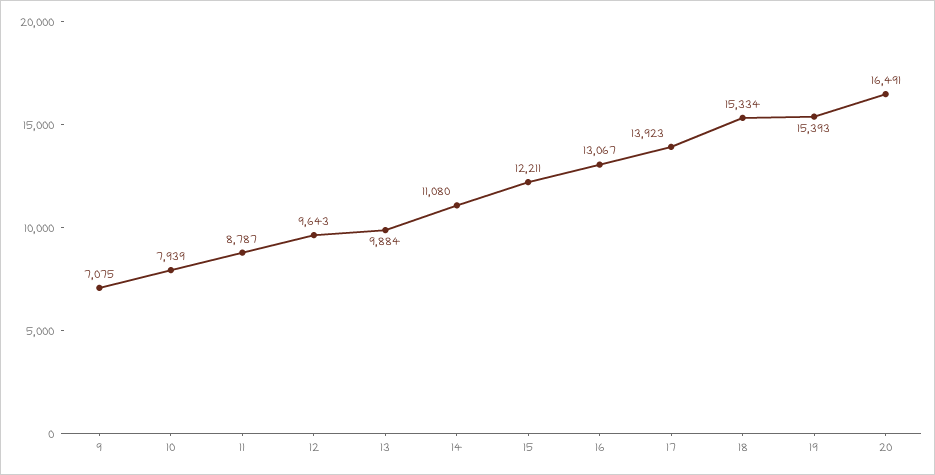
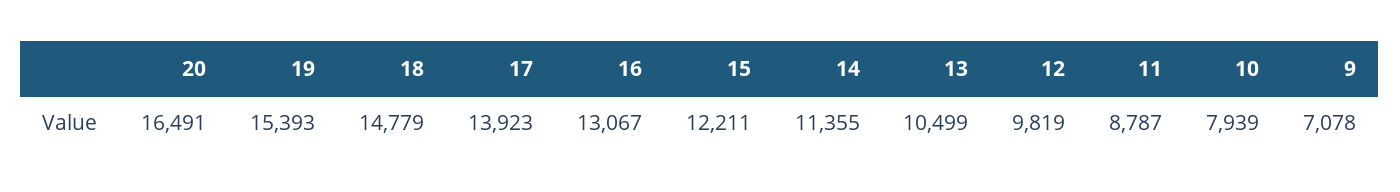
  {
-   "9": 7075,
+   "9": 7078,
    "10": 7939,
    "11": 8787,
-   "12": 9643,
+   "12": 9819,
-   "13": 9884,
+   "13": 10499,
-   "14": 11080,
+   "14": 11355,
    "15": 12211,
    "16": 13067,
    "17": 13923,
-   "18": 15334,
+   "18": 14779,
    "19": 15393,
    "20": 16491
  }

